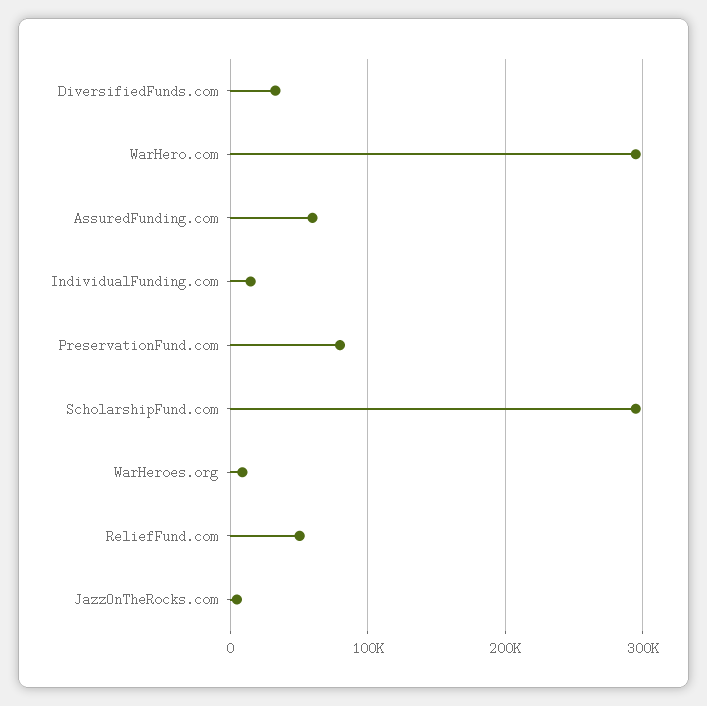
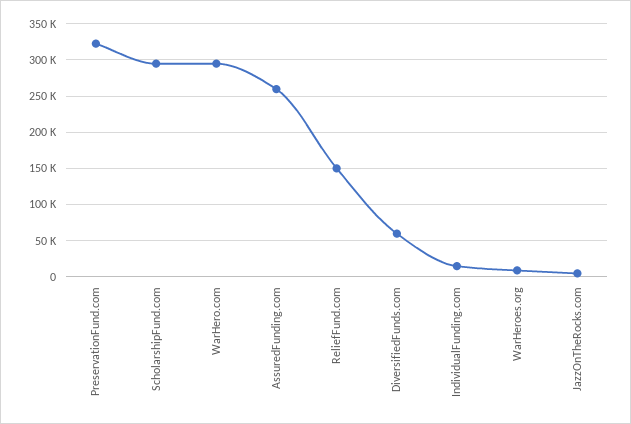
  {
-   "DiversifiedFunds.com": 30000,
+   "DiversifiedFunds.com": 60000,
    "WarHero.com": 290000,
-   "AssuredFunding.com": 60000,
+   "AssuredFunding.com": 260000,
    "IndividualFunding.com": 10000,
-   "PreservationFund.com": 80000,
+   "PreservationFund.com": 320000,
    "ScholarshipFund.com": 290000,
    "WarHeroes.org": 10000,
-   "ReliefFund.com": 50000,
+   "ReliefFund.com": 150000,
    "JazzOnTheRocks.com": 0
  }

